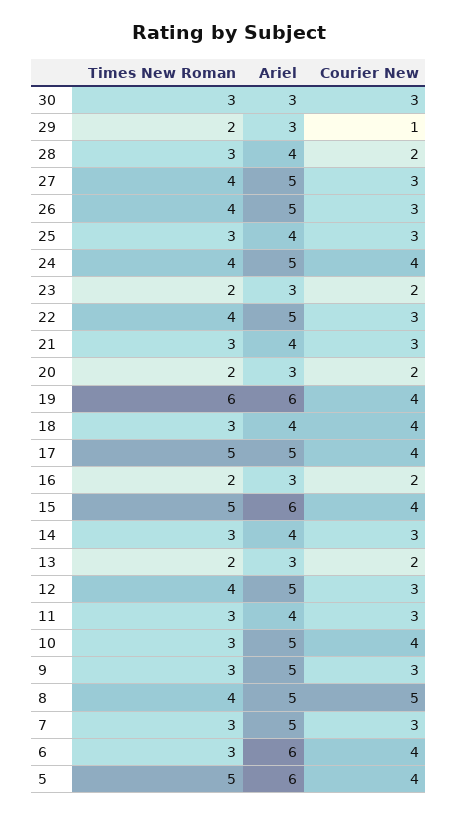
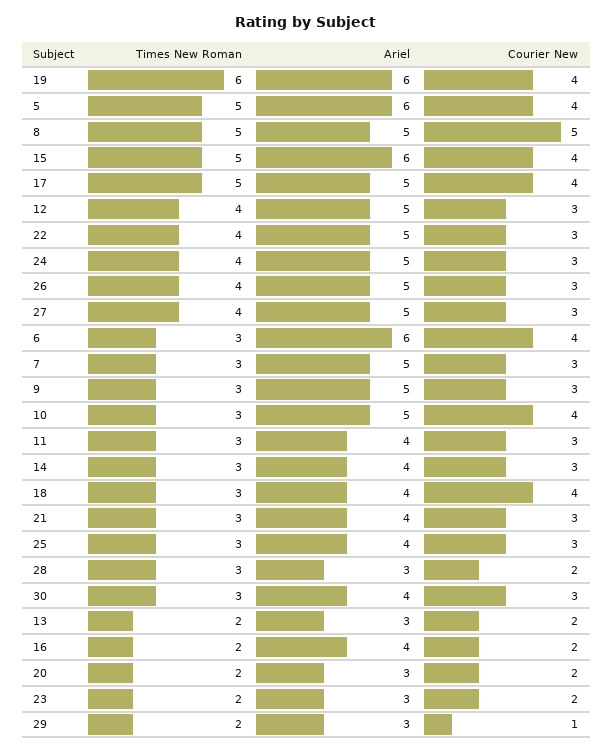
  {
    "Times New Roman": {
      "30": 3,
      "29": 2,
      "28": 3,
      "27": 4,
      "26": 4,
      "25": 3,
      "24": 4,
      "23": 2,
      "22": 4,
      "21": 3,
      "20": 2,
      "19": 6,
      "18": 3,
      "17": 5,
      "16": 2,
      "15": 5,
      "14": 3,
      "13": 2,
      "12": 4,
      "11": 3,
      "10": 3,
      "9": 3,
-     "8": 4,
+     "8": 5,
      "7": 3,
      "6": 3,
      "5": 5
    },
    "Ariel": {
-     "30": 3,
+     "30": 4,
      "29": 3,
-     "28": 4,
+     "28": 3,
      "27": 5,
      "26": 5,
      "25": 4,
      "24": 5,
      "23": 3,
      "22": 5,
      "21": 4,
      "20": 3,
      "19": 6,
      "18": 4,
      "17": 5,
-     "16": 3,
+     "16": 4,
      "15": 6,
      "14": 4,
      "13": 3,
      "12": 5,
      "11": 4,
      "10": 5,
      "9": 5,
      "8": 5,
      "7": 5,
      "6": 6,
      "5": 6
    },
    "Courier New": {
      "30": 3,
      "29": 1,
      "28": 2,
      "27": 3,
      "26": 3,
      "25": 3,
-     "24": 4,
+     "24": 3,
      "23": 2,
      "22": 3,
      "21": 3,
      "20": 2,
      "19": 4,
      "18": 4,
      "17": 4,
      "16": 2,
      "15": 4,
      "14": 3,
      "13": 2,
      "12": 3,
      "11": 3,
      "10": 4,
      "9": 3,
      "8": 5,
      "7": 3,
      "6": 4,
      "5": 4
    }
  }

